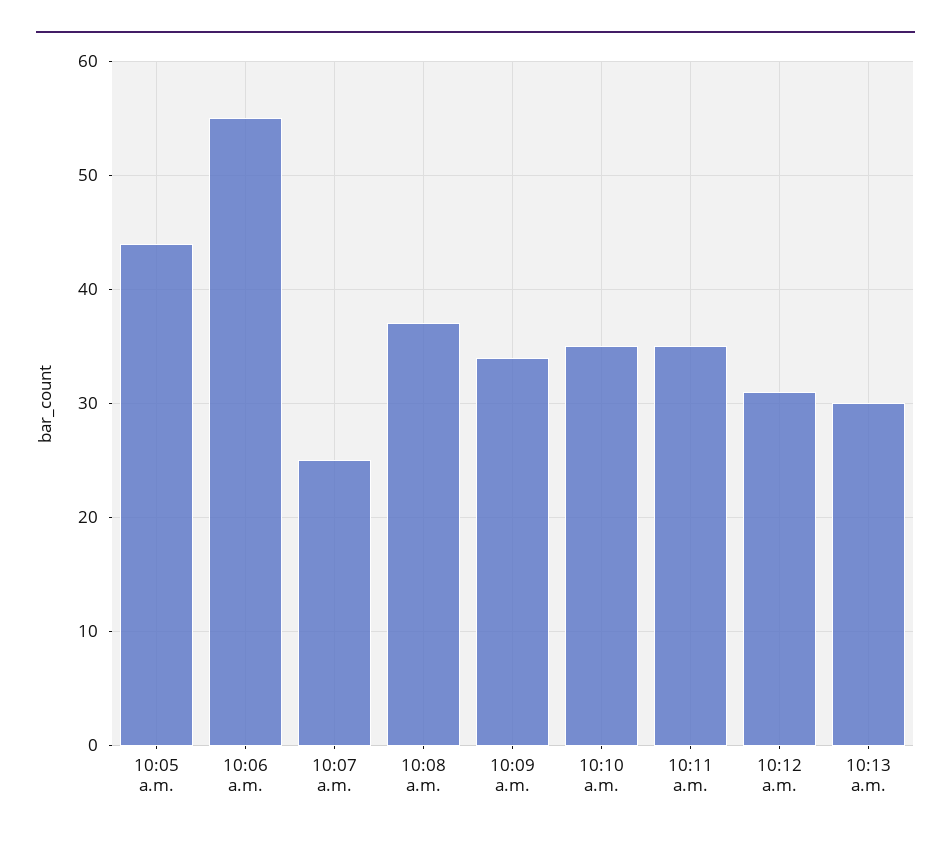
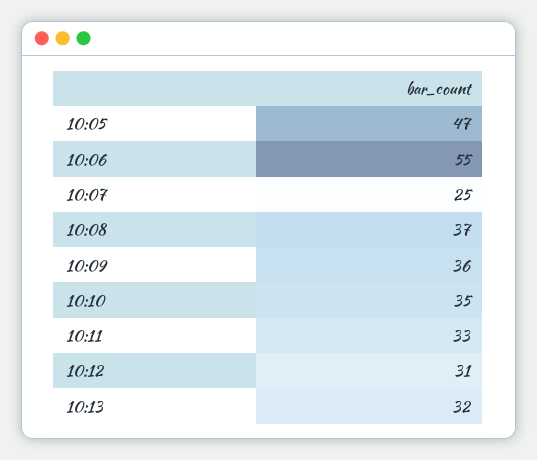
  {
-   "10:05 a.m.": 44,
+   "10:05 a.m.": 47,
    "10:06 a.m.": 55,
    "10:07 a.m.": 25,
    "10:08 a.m.": 37,
-   "10:09 a.m.": 34,
+   "10:09 a.m.": 36,
    "10:10 a.m.": 35,
-   "10:11 a.m.": 35,
+   "10:11 a.m.": 33,
    "10:12 a.m.": 31,
-   "10:13 a.m.": 30
+   "10:13 a.m.": 32
  }

